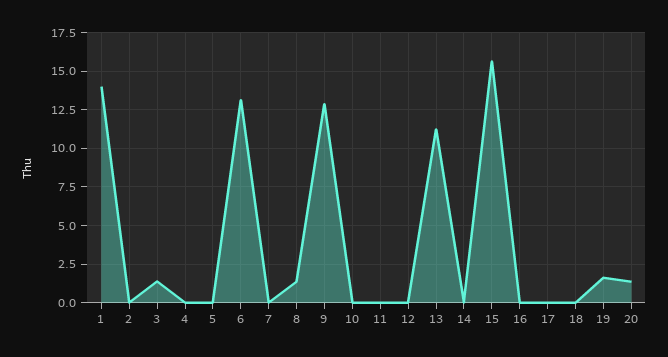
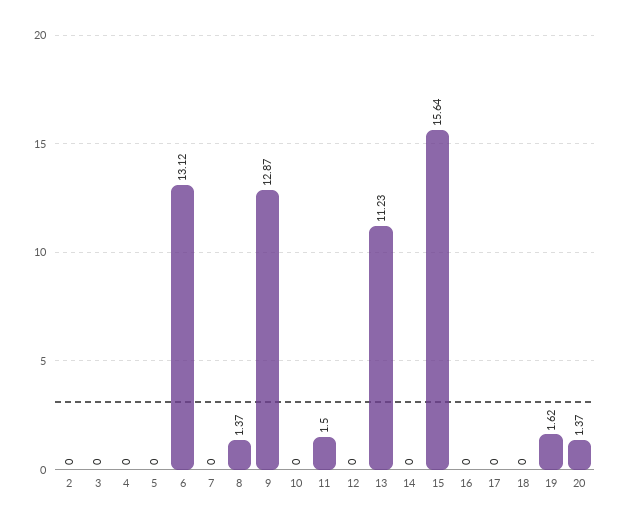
  {
-   "1": 14,
    "2": 0,
-   "3": 1.5,
+   "3": 0,
    "4": 0,
    "5": 0,
    "6": 13.12,
    "7": 0,
    "8": 1.37,
    "9": 12.87,
    "10": 0,
-   "11": 0,
+   "11": 1.5,
    "12": 0,
    "13": 11.23,
    "14": 0,
    "15": 15.64,
    "16": 0,
    "17": 0,
    "18": 0,
    "19": 1.62,
    "20": 1.37
  }

